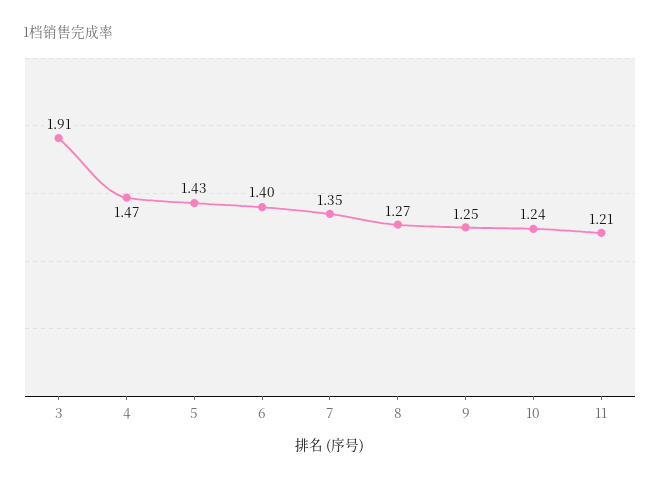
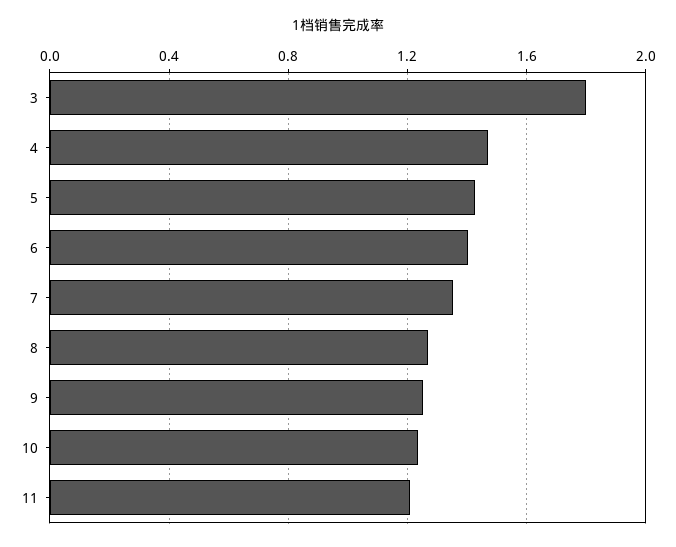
  {
-   "3": 1.91,
+   "3": 1.8,
    "4": 1.47,
    "5": 1.43,
    "6": 1.4,
    "7": 1.35,
    "8": 1.27,
    "9": 1.25,
    "10": 1.24,
    "11": 1.21
  }

